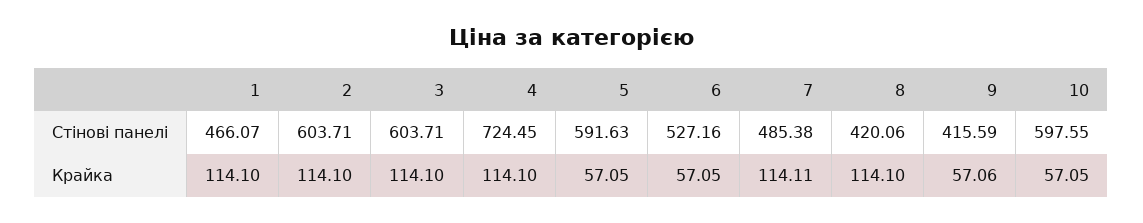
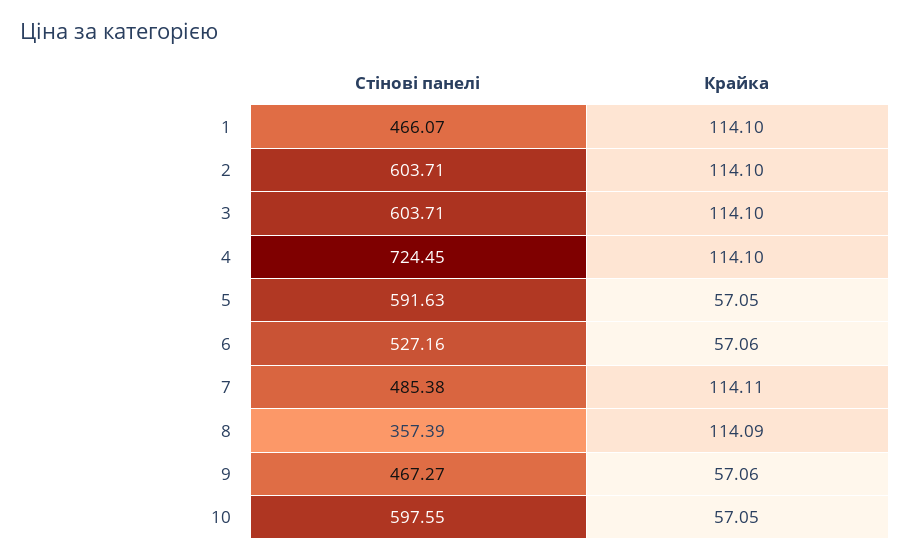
  {
    "1": {
      "Стінові панелі": 466.07,
      "Крайка": 114.1
    },
    "2": {
      "Стінові панелі": 603.71,
      "Крайка": 114.1
    },
    "3": {
      "Стінові панелі": 603.71,
      "Крайка": 114.1
    },
    "4": {
      "Стінові панелі": 724.45,
      "Крайка": 114.1
    },
    "5": {
      "Стінові панелі": 591.63,
      "Крайка": 57.05
    },
    "6": {
      "Стінові панелі": 527.16,
-     "Крайка": 57.05
+     "Крайка": 57.06
    },
    "7": {
      "Стінові панелі": 485.38,
      "Крайка": 114.11
    },
    "8": {
-     "Стінові панелі": 420.06,
+     "Стінові панелі": 357.39,
-     "Крайка": 114.1
+     "Крайка": 114.09
    },
    "9": {
-     "Стінові панелі": 415.59,
+     "Стінові панелі": 467.27,
      "Крайка": 57.06
    },
    "10": {
      "Стінові панелі": 597.55,
      "Крайка": 57.05
    }
  }

